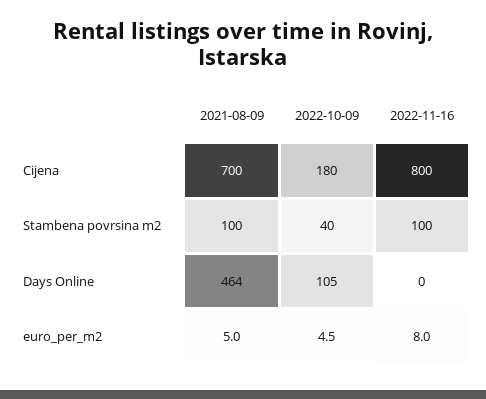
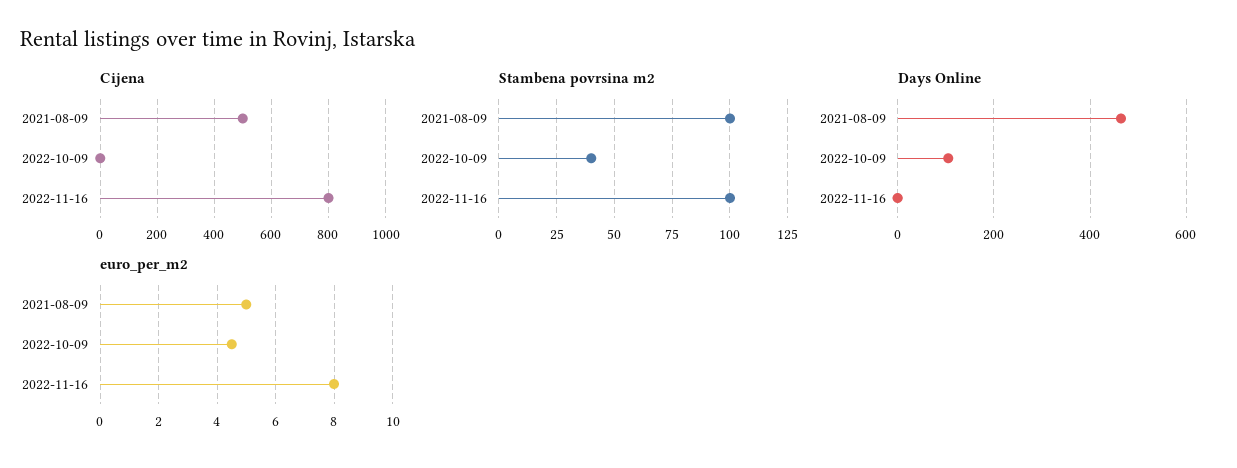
  {
    "Cijena": {
-     "2021-08-09": 700,
+     "2021-08-09": 500,
-     "2022-10-09": 180,
+     "2022-10-09": 0,
      "2022-11-16": 800
    },
    "Stambena povrsina m2": {
      "2021-08-09": 100,
      "2022-10-09": 40,
      "2022-11-16": 100
    },
    "Days Online": {
      "2021-08-09": 464,
      "2022-10-09": 105,
      "2022-11-16": 0
    },
    "euro_per_m2": {
      "2021-08-09": 5,
      "2022-10-09": 4.5,
      "2022-11-16": 8
    }
  }

